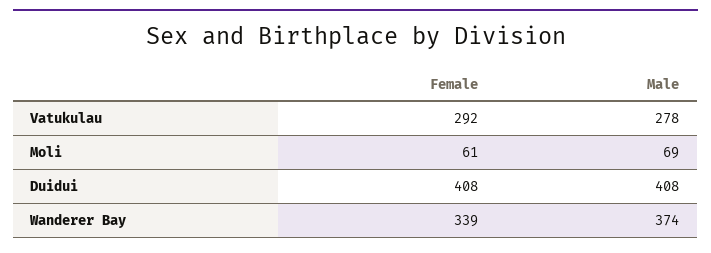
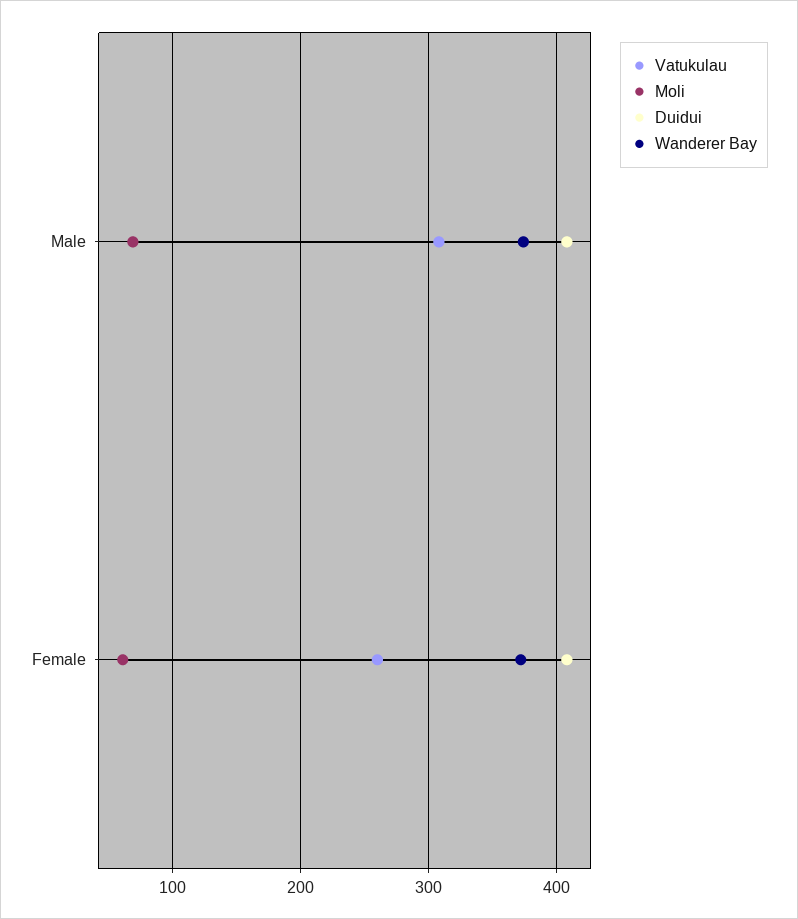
  {
    "Vatukulau": {
-     "Female": 292,
+     "Female": 260,
-     "Male": 278
+     "Male": 310
    },
    "Moli": {
      "Female": 61,
      "Male": 69
    },
    "Duidui": {
      "Female": 408,
      "Male": 408
    },
    "Wanderer Bay": {
-     "Female": 339,
+     "Female": 370,
      "Male": 374
    }
  }

